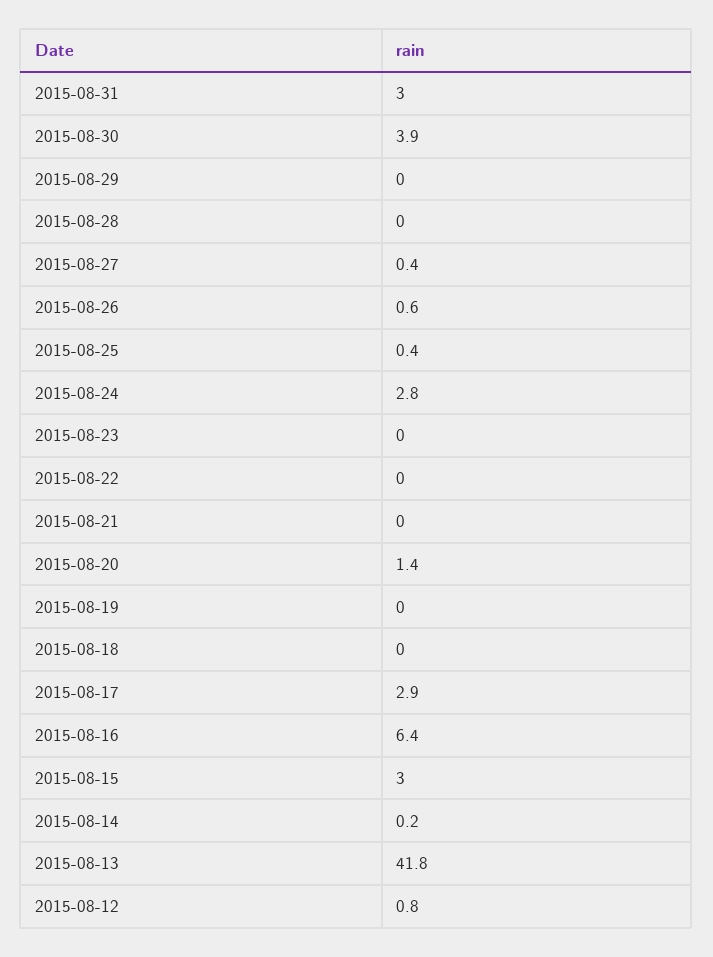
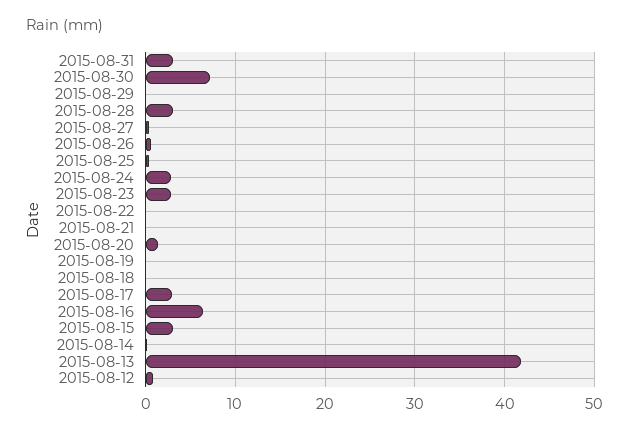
  {
    "2015-08-31": 3,
-   "2015-08-30": 3.9,
+   "2015-08-30": 7,
    "2015-08-29": 0,
-   "2015-08-28": 0,
+   "2015-08-28": 3,
    "2015-08-27": 0.4,
    "2015-08-26": 0.6,
    "2015-08-25": 0.4,
    "2015-08-24": 2.8,
-   "2015-08-23": 0,
+   "2015-08-23": 3,
    "2015-08-22": 0,
    "2015-08-21": 0,
    "2015-08-20": 1.4,
    "2015-08-19": 0,
    "2015-08-18": 0,
    "2015-08-17": 2.9,
    "2015-08-16": 6.4,
    "2015-08-15": 3,
    "2015-08-14": 0.2,
    "2015-08-13": 41.8,
    "2015-08-12": 0.8
  }

